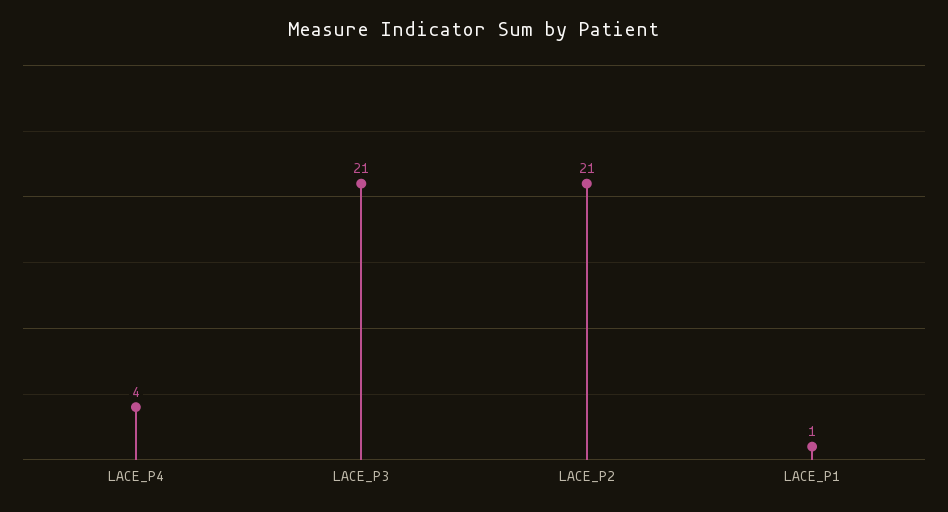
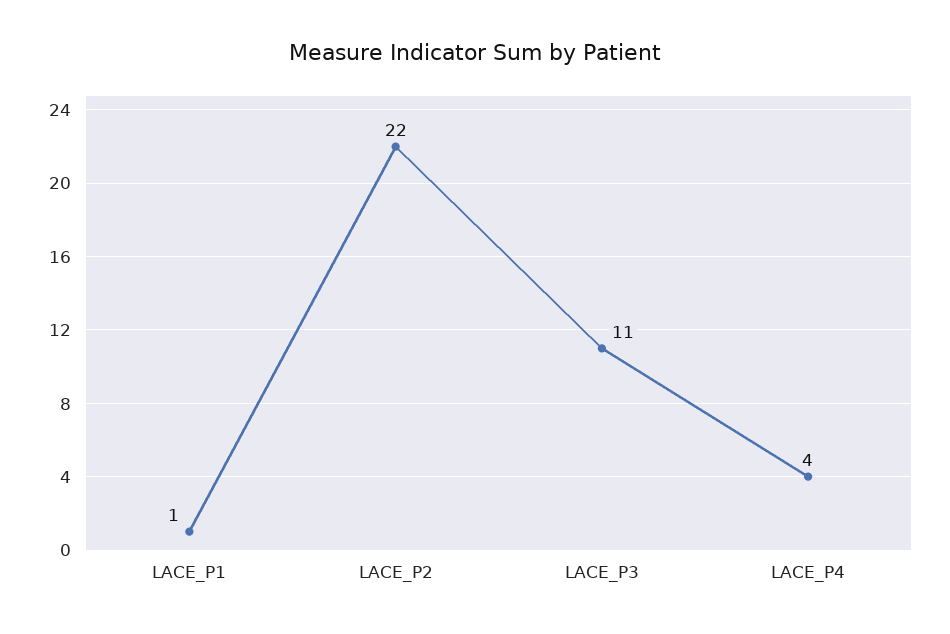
  {
    "LACE_P4": 4,
-   "LACE_P3": 21,
+   "LACE_P3": 11,
-   "LACE_P2": 21,
+   "LACE_P2": 22,
    "LACE_P1": 1
  }

